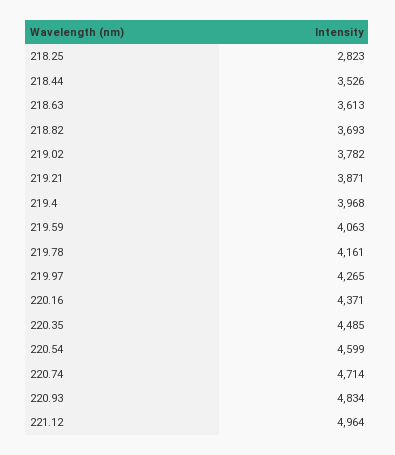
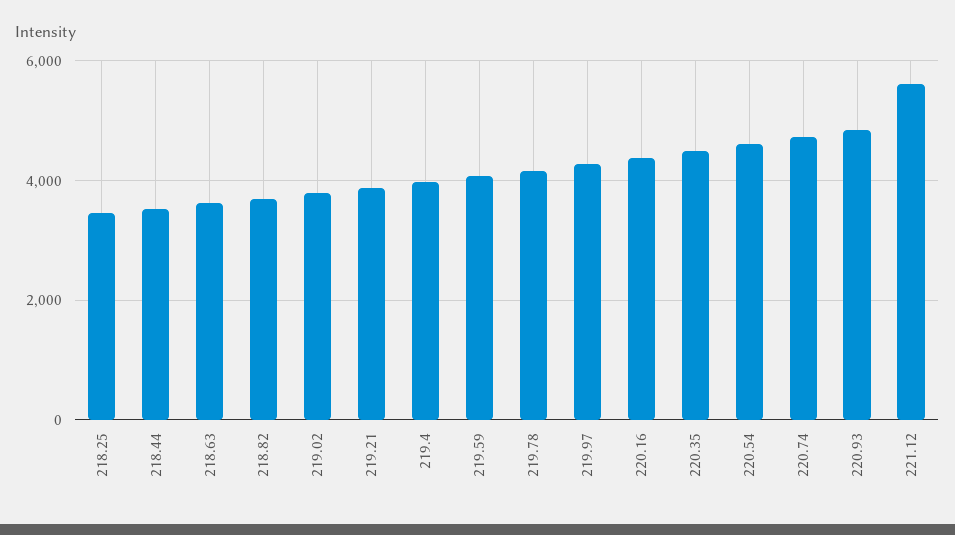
  {
-   "218.25": 2823,
+   "218.25": 3400,
    "218.44": 3526,
    "218.63": 3613,
    "218.82": 3693,
    "219.02": 3782,
    "219.21": 3871,
    "219.4": 3968,
    "219.59": 4063,
    "219.78": 4161,
    "219.97": 4265,
    "220.16": 4371,
    "220.35": 4485,
    "220.54": 4599,
    "220.74": 4714,
    "220.93": 4834,
-   "221.12": 4964
+   "221.12": 5600
  }

